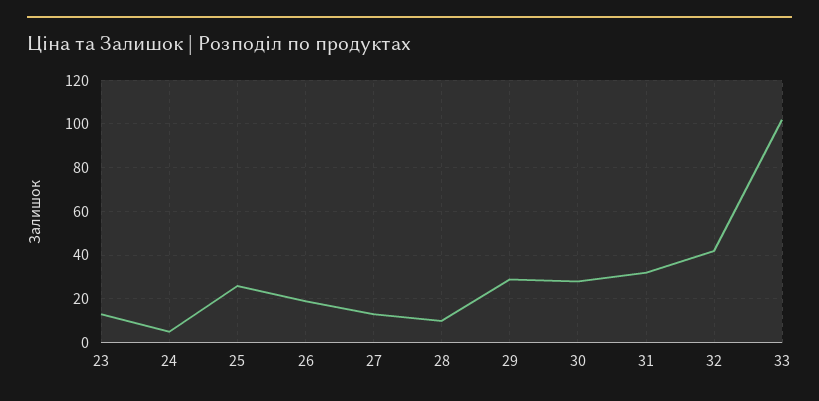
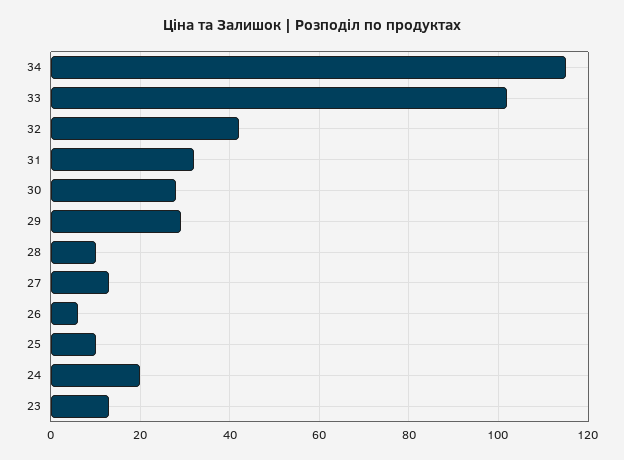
  {
    "23": 15,
-   "24": 5,
+   "24": 20,
-   "25": 25,
+   "25": 10,
-   "26": 20,
+   "26": 5,
    "27": 15,
    "28": 10,
    "29": 30,
    "30": 30,
    "31": 30,
    "32": 40,
-   "33": 100
+   "33": 100,
+   "34": 115
  }

